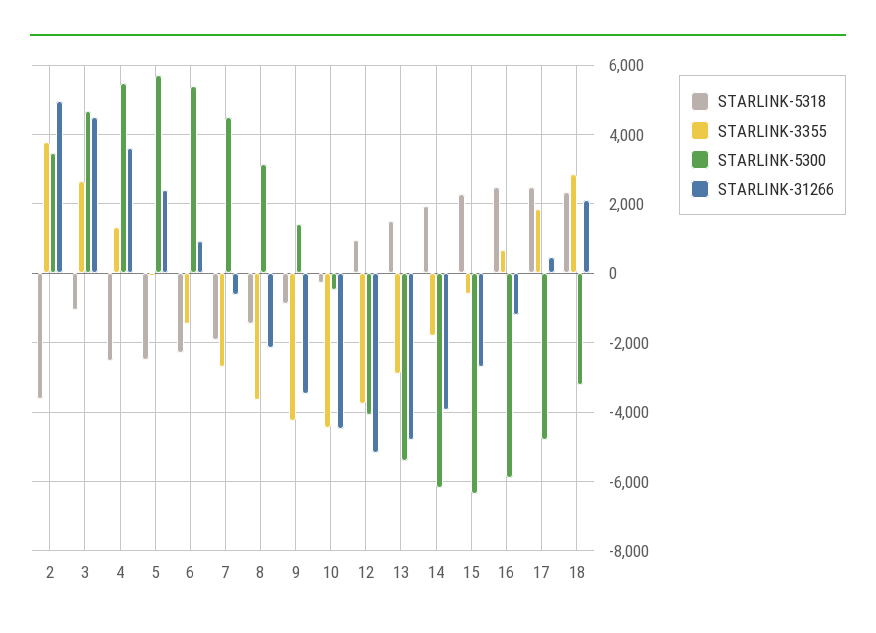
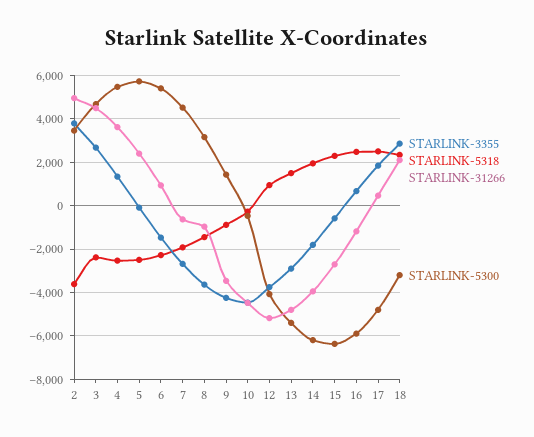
  {
    "STARLINK-5318": {
      "2": -3600,
-     "3": -1000,
+     "3": -2500,
      "4": -2600,
      "5": -2400,
      "6": -2200,
      "7": -2000,
      "8": -1400,
      "9": -800,
      "10": -200,
      "12": 1000,
      "13": 1400,
      "14": 2000,
      "15": 2200,
      "16": 2400,
      "17": 2400,
      "18": 2400
    },
    "STARLINK-3355": {
      "2": 3800,
      "3": 2600,
      "4": 1400,
      "5": 0,
      "6": -1400,
      "7": -2600,
      "8": -3600,
      "9": -4200,
      "10": -4400,
      "12": -3800,
      "13": -3000,
      "14": -1800,
      "15": -600,
      "16": 600,
      "17": 1800,
      "18": 2800
    },
    "STARLINK-5300": {
      "2": 3400,
      "3": 4600,
      "4": 5400,
      "5": 5800,
      "6": 5400,
      "7": 4600,
      "8": 3200,
      "9": 1400,
      "10": -400,
      "12": -4000,
      "13": -5400,
      "14": -6200,
      "15": -6400,
      "16": -5800,
      "17": -4800,
      "18": -3200
    },
    "STARLINK-31266": {
      "2": 5000,
      "3": 4400,
      "4": 3600,
      "5": 2400,
      "6": 1000,
      "7": -600,
-     "8": -2200,
+     "8": -1000,
      "9": -3400,
      "10": -4400,
      "12": -5200,
      "13": -4800,
      "14": -4000,
      "15": -2800,
      "16": -1200,
      "17": 400,
      "18": 2200
    }
  }

